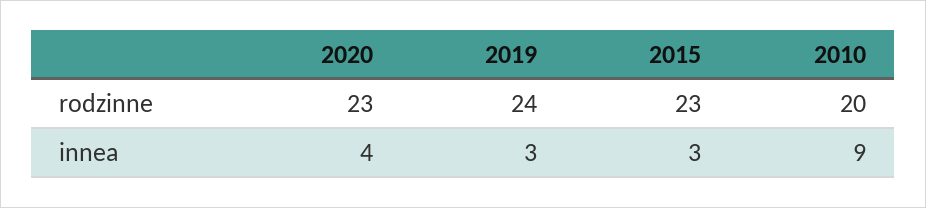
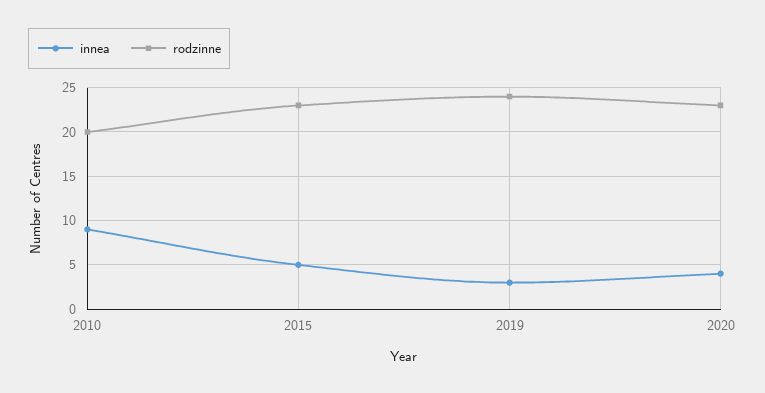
  {
    "rodzinne": {
      "2020": 23,
      "2019": 24,
      "2015": 23,
      "2010": 20
    },
    "innea": {
      "2020": 4,
      "2019": 3,
-     "2015": 3,
+     "2015": 5,
      "2010": 9
    }
  }

